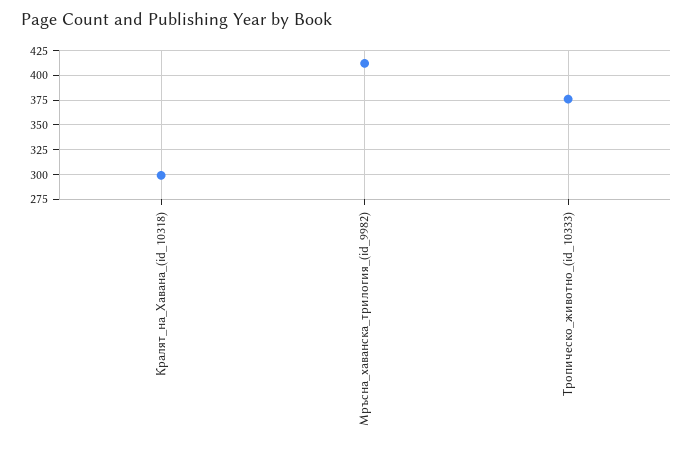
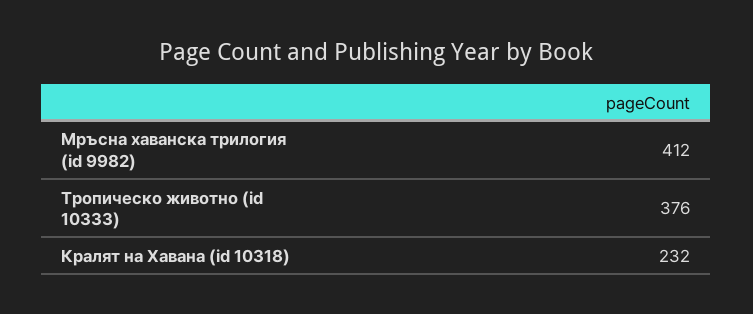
  {
-   "Кралят_на_Хавана_(id_10318)": 300,
+   "Кралят_на_Хавана_(id_10318)": 232,
    "Мръсна_хаванска_трилогия_(id_9982)": 412,
    "Тропическо_животно_(id_10333)": 376
  }

